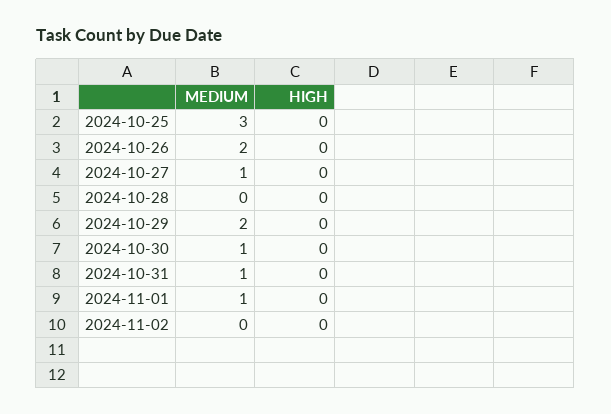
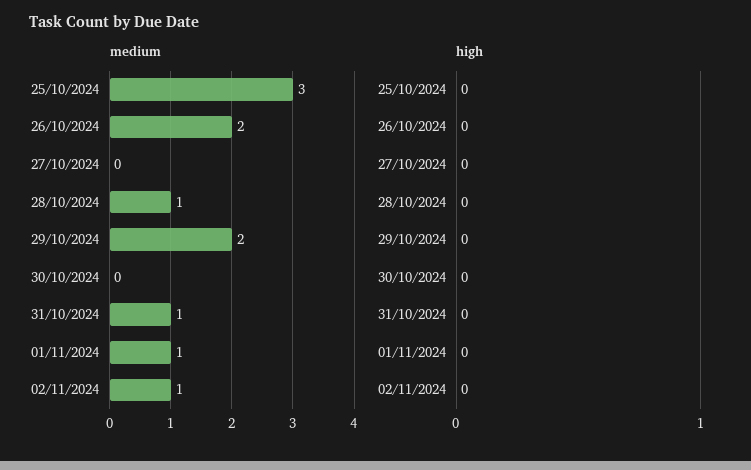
  {
    "MEDIUM": {
      "2024-10-25": 3,
      "2024-10-26": 2,
-     "2024-10-27": 1,
+     "2024-10-27": 0,
-     "2024-10-28": 0,
+     "2024-10-28": 1,
      "2024-10-29": 2,
-     "2024-10-30": 1,
+     "2024-10-30": 0,
      "2024-10-31": 1,
      "2024-11-01": 1,
-     "2024-11-02": 0
+     "2024-11-02": 1
    },
    "HIGH": {
      "2024-10-25": 0,
      "2024-10-26": 0,
      "2024-10-27": 0,
      "2024-10-28": 0,
      "2024-10-29": 0,
      "2024-10-30": 0,
      "2024-10-31": 0,
      "2024-11-01": 0,
      "2024-11-02": 0
    }
  }

